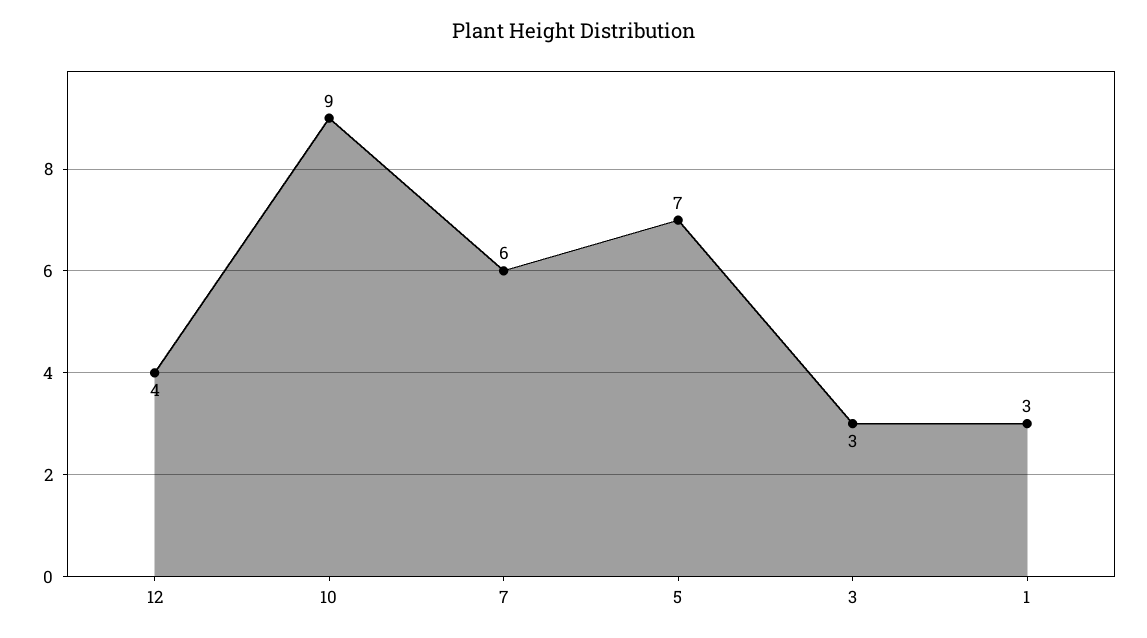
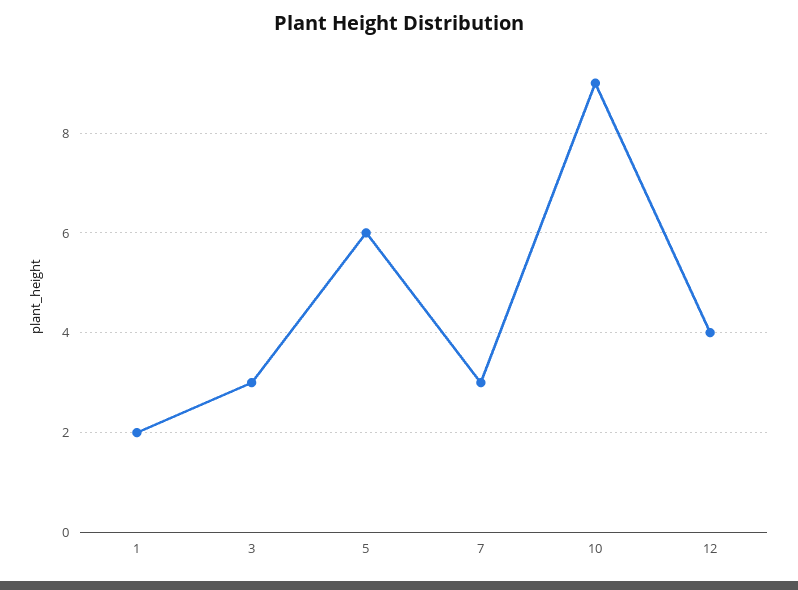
  {
    "12": 4,
    "10": 9,
-   "7": 6,
+   "7": 3,
-   "5": 7,
+   "5": 6,
    "3": 3,
-   "1": 3
+   "1": 2
  }

